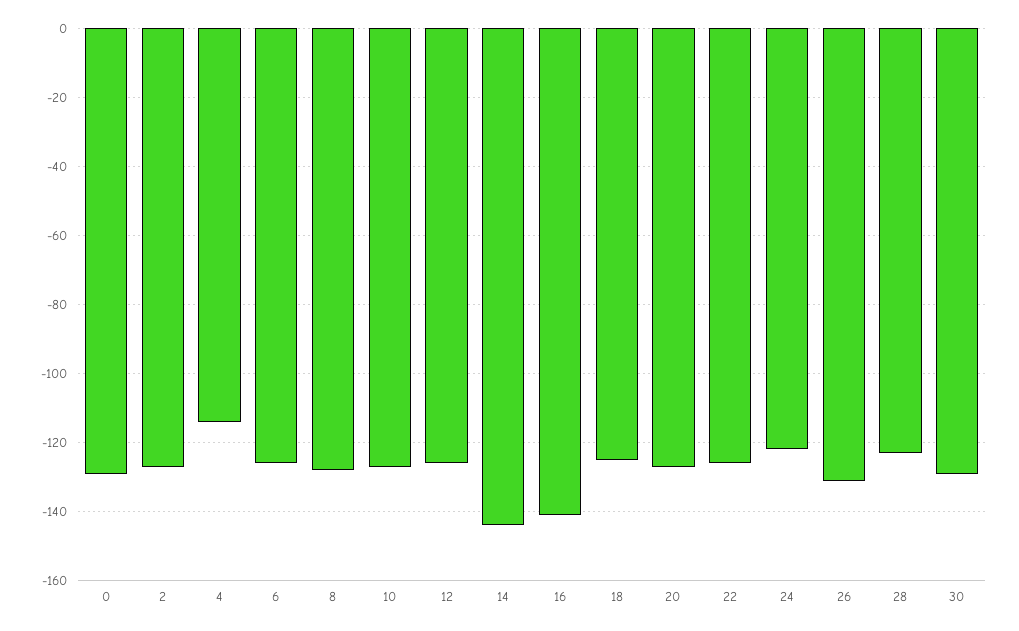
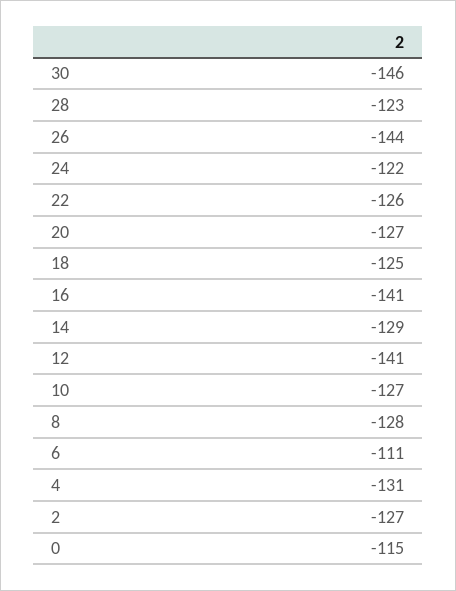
  {
-   "0": -130,
+   "0": -115,
    "2": -127,
-   "4": -115,
+   "4": -131,
-   "6": -125,
+   "6": -111,
    "8": -128,
    "10": -127,
-   "12": -125,
+   "12": -141,
-   "14": -145,
+   "14": -129,
    "16": -141,
    "18": -125,
    "20": -127,
    "22": -126,
    "24": -122,
-   "26": -130,
+   "26": -144,
    "28": -123,
-   "30": -130
+   "30": -146
  }

